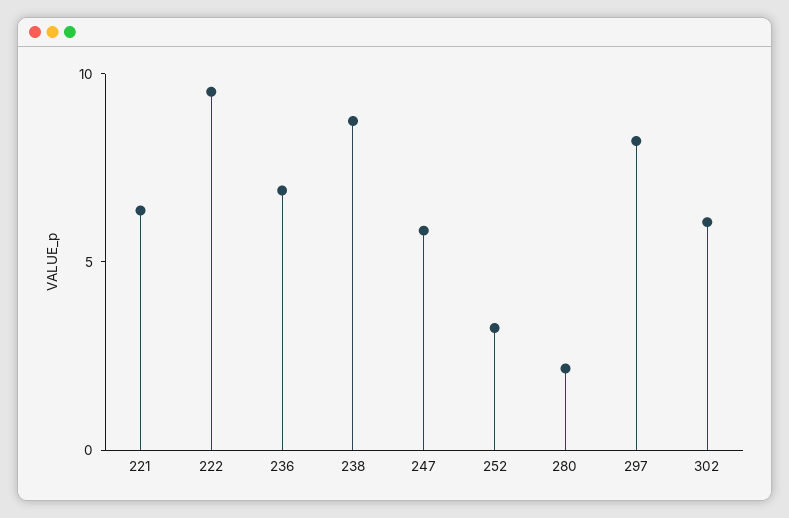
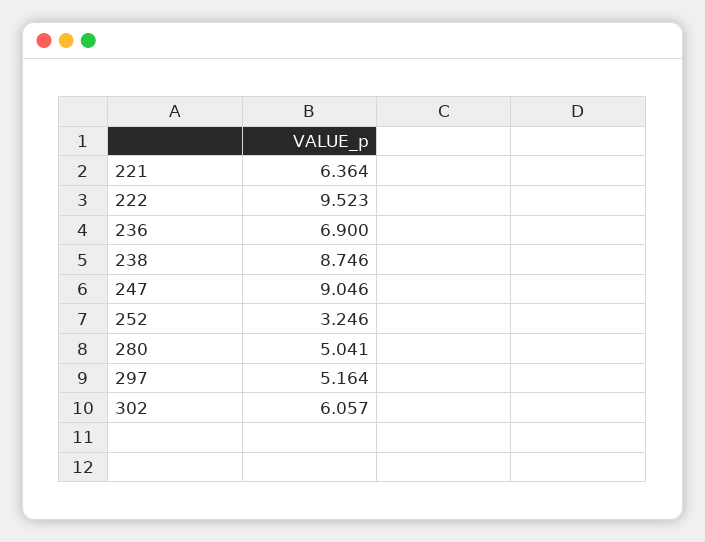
  {
    "221": 6.364,
    "222": 9.523,
    "236": 6.9,
    "238": 8.746,
-   "247": 6,
+   "247": 9.046,
    "252": 3.246,
-   "280": 2,
+   "280": 5.041,
-   "297": 8,
+   "297": 5.164,
    "302": 6.057
  }

